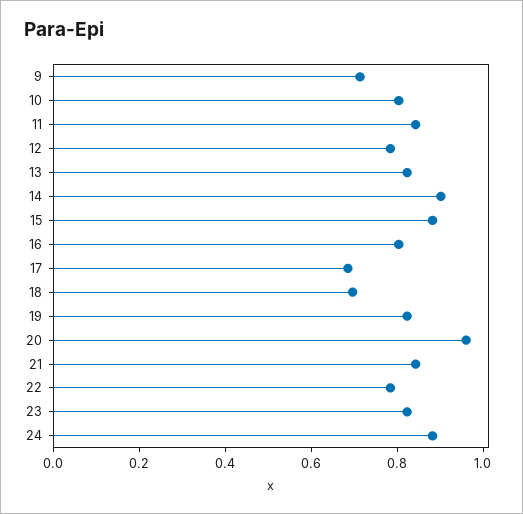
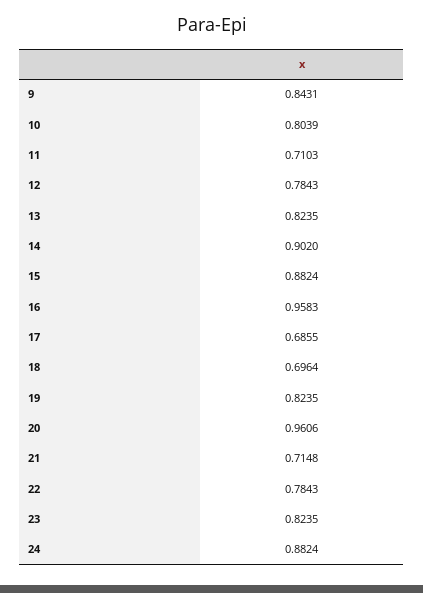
  {
-   "9": 0.7,
+   "9": 0.8431,
    "10": 0.8039,
-   "11": 0.85,
+   "11": 0.7103,
    "12": 0.7843,
    "13": 0.8235,
    "14": 0.902,
    "15": 0.8824,
-   "16": 0.8,
+   "16": 0.9583,
    "17": 0.6855,
    "18": 0.6964,
    "19": 0.8235,
    "20": 0.9606,
-   "21": 0.85,
+   "21": 0.7148,
    "22": 0.7843,
    "23": 0.8235,
    "24": 0.8824
  }

